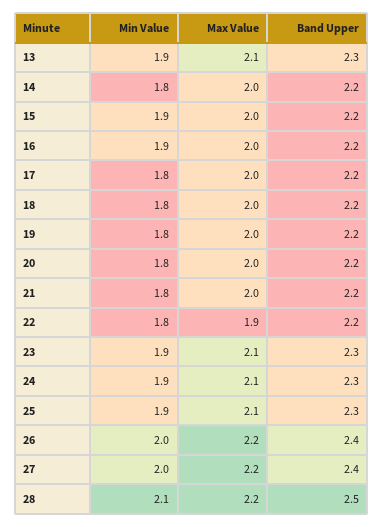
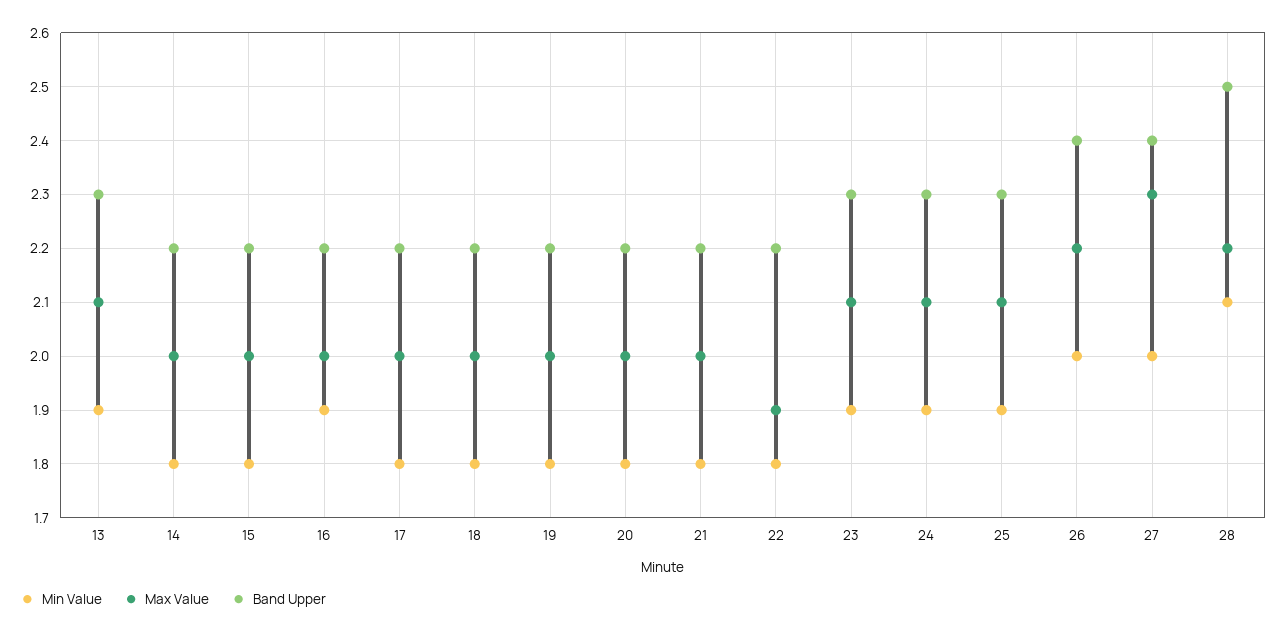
  {
    "Min Value": {
      "13": 1.9,
      "14": 1.8,
-     "15": 1.9,
+     "15": 1.8,
      "16": 1.9,
      "17": 1.8,
      "18": 1.8,
      "19": 1.8,
      "20": 1.8,
      "21": 1.8,
      "22": 1.8,
      "23": 1.9,
      "24": 1.9,
      "25": 1.9,
      "26": 2,
      "27": 2,
      "28": 2.1
    },
    "Max Value": {
      "13": 2.1,
      "14": 2,
      "15": 2,
      "16": 2,
      "17": 2,
      "18": 2,
      "19": 2,
      "20": 2,
      "21": 2,
      "22": 1.9,
      "23": 2.1,
      "24": 2.1,
      "25": 2.1,
      "26": 2.2,
-     "27": 2.2,
+     "27": 2.3,
      "28": 2.2
    },
    "Band Upper": {
      "13": 2.3,
      "14": 2.2,
      "15": 2.2,
      "16": 2.2,
      "17": 2.2,
      "18": 2.2,
      "19": 2.2,
      "20": 2.2,
      "21": 2.2,
      "22": 2.2,
      "23": 2.3,
      "24": 2.3,
      "25": 2.3,
      "26": 2.4,
      "27": 2.4,
      "28": 2.5
    }
  }

